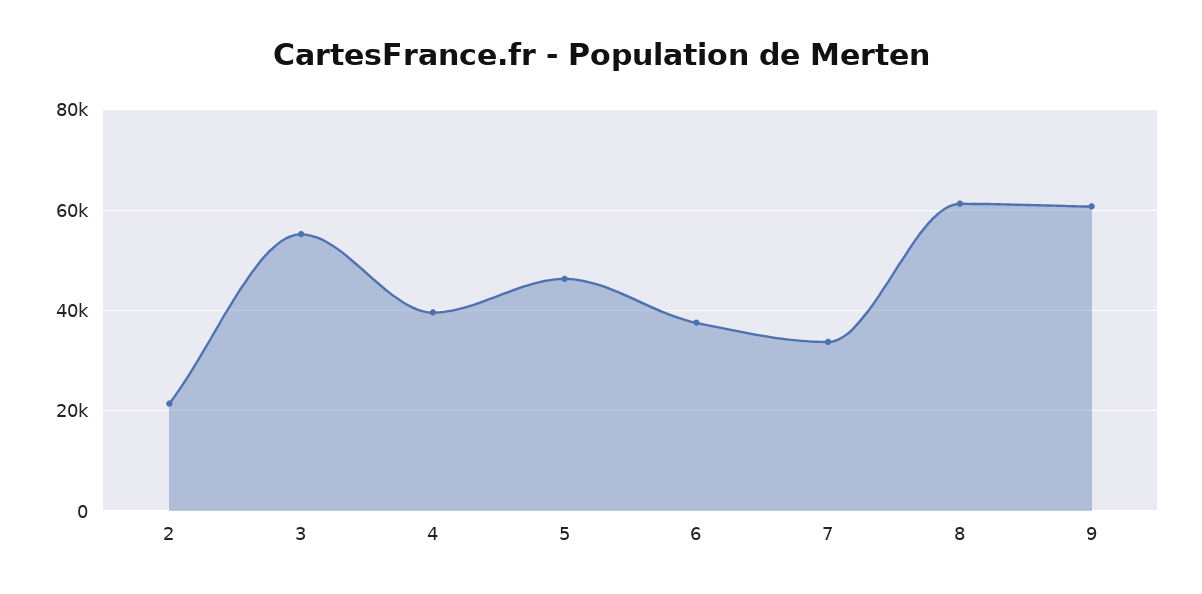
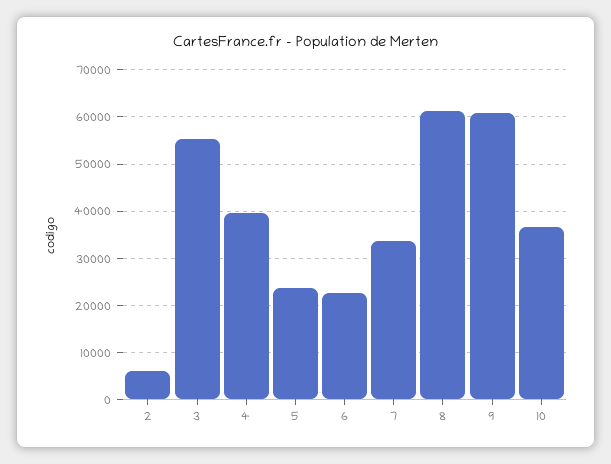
  {
-   "2": 22000,
+   "2": 6000,
    "3": 56000,
    "4": 40000,
-   "5": 46000,
+   "5": 24000,
-   "6": 38000,
+   "6": 22000,
    "7": 34000,
    "8": 62000,
-   "9": 60000
+   "9": 60000,
+   "10": 36000
  }

